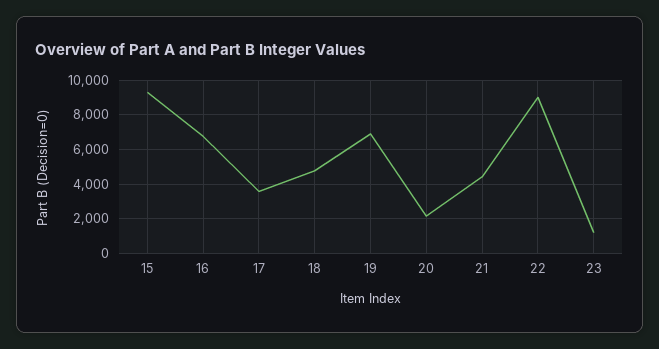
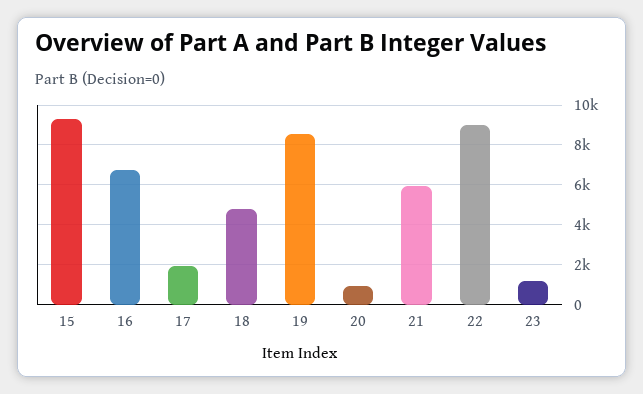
  {
    "15": 9500,
    "16": 7000,
-   "17": 3500,
+   "17": 2000,
    "18": 5000,
-   "19": 7000,
+   "19": 8500,
-   "20": 2000,
+   "20": 1000,
-   "21": 4500,
+   "21": 6000,
    "22": 9000,
    "23": 1000
  }

